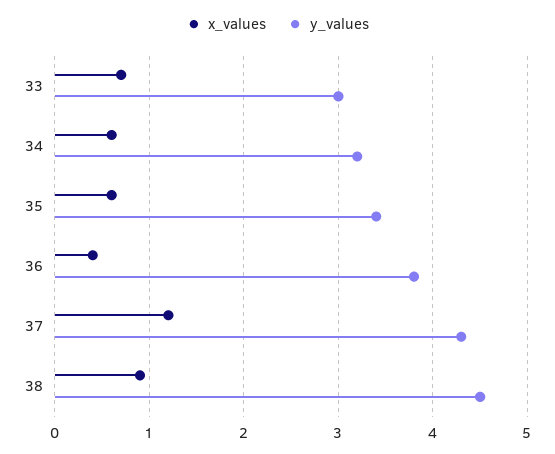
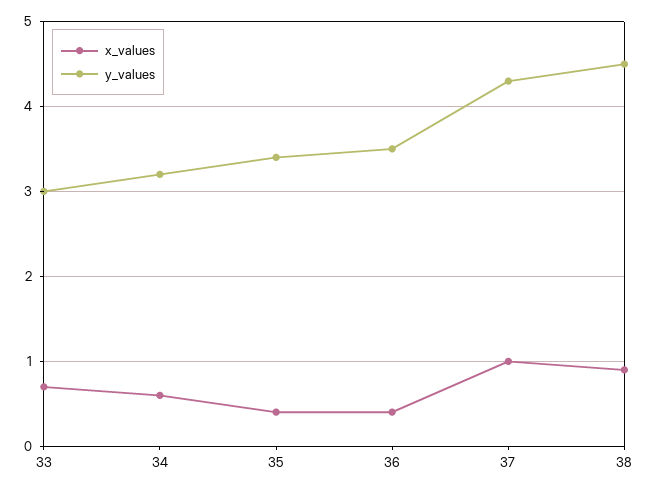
  {
    "x_values": {
      "33": 0.7,
      "34": 0.6,
-     "35": 0.6,
+     "35": 0.4,
      "36": 0.4,
-     "37": 1.2,
+     "37": 1,
      "38": 0.9
    },
    "y_values": {
      "33": 3,
      "34": 3.2,
      "35": 3.4,
-     "36": 3.8,
+     "36": 3.5,
      "37": 4.3,
      "38": 4.5
    }
  }

